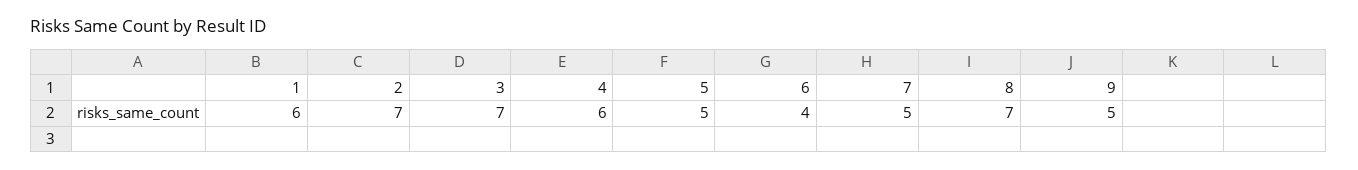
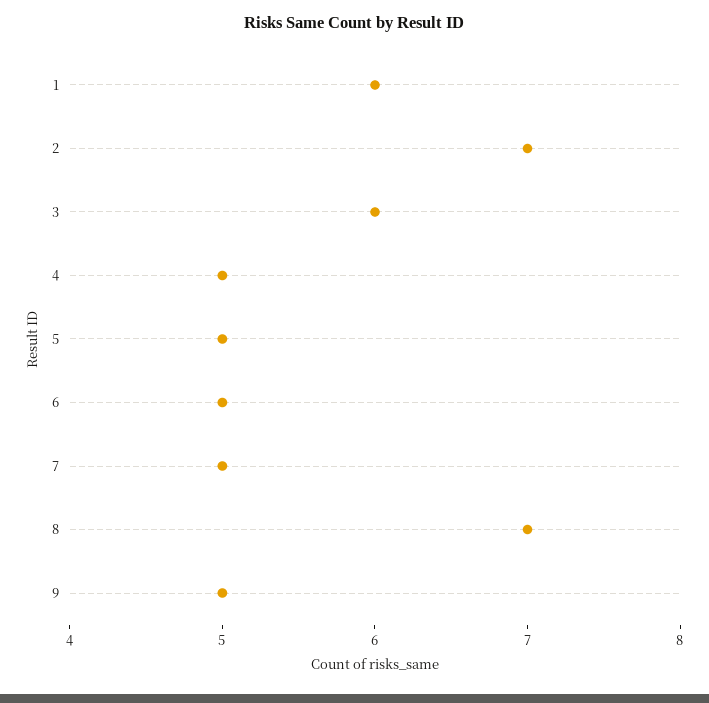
  {
    "1": 6,
    "2": 7,
-   "3": 7,
+   "3": 6,
-   "4": 6,
+   "4": 5,
    "5": 5,
-   "6": 4,
+   "6": 5,
    "7": 5,
    "8": 7,
    "9": 5
  }

